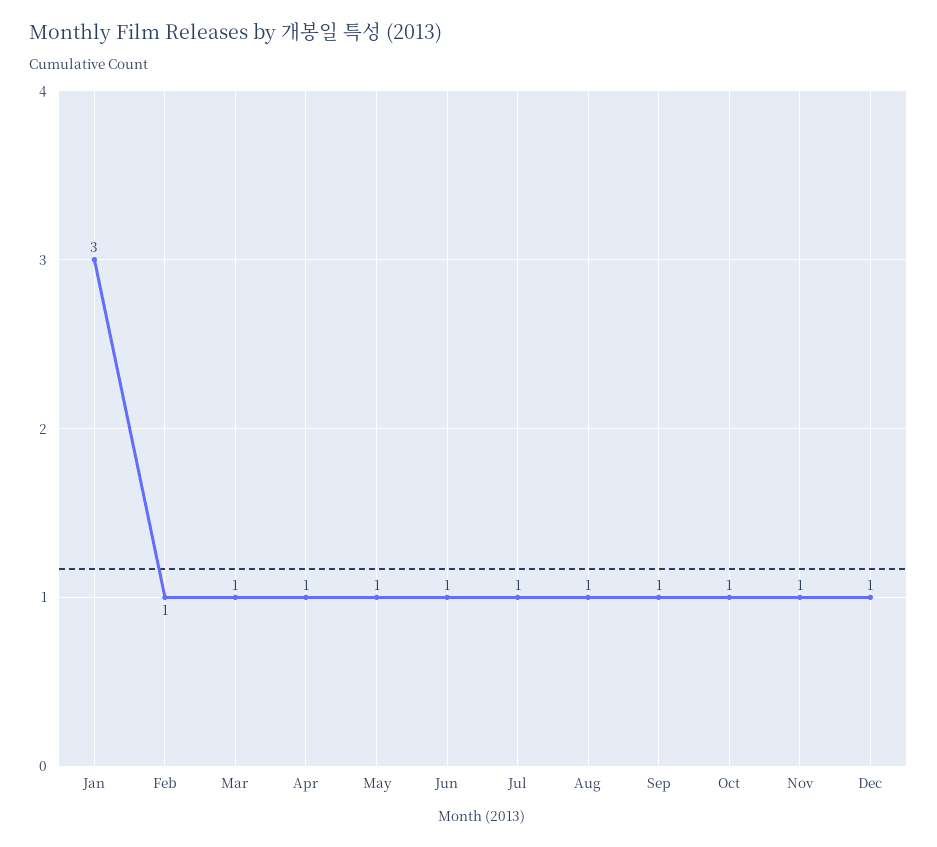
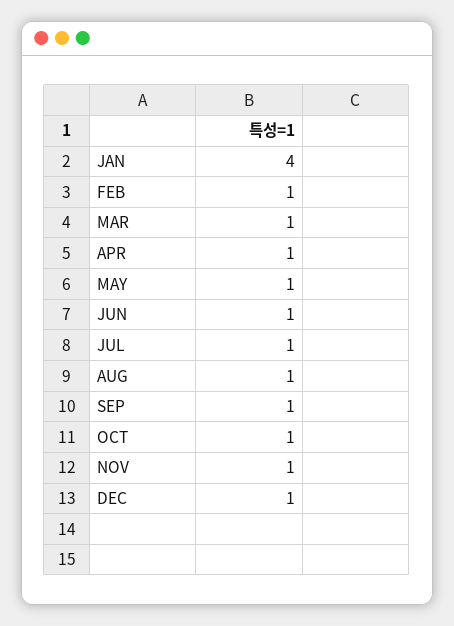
  {
-   "Jan": 3,
+   "Jan": 4,
    "Feb": 1,
    "Mar": 1,
    "Apr": 1,
    "May": 1,
    "Jun": 1,
    "Jul": 1,
    "Aug": 1,
    "Sep": 1,
    "Oct": 1,
    "Nov": 1,
    "Dec": 1
  }

